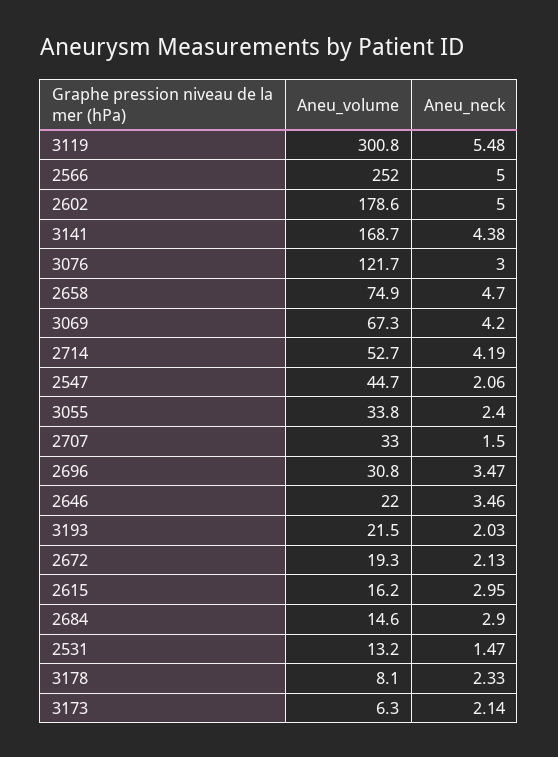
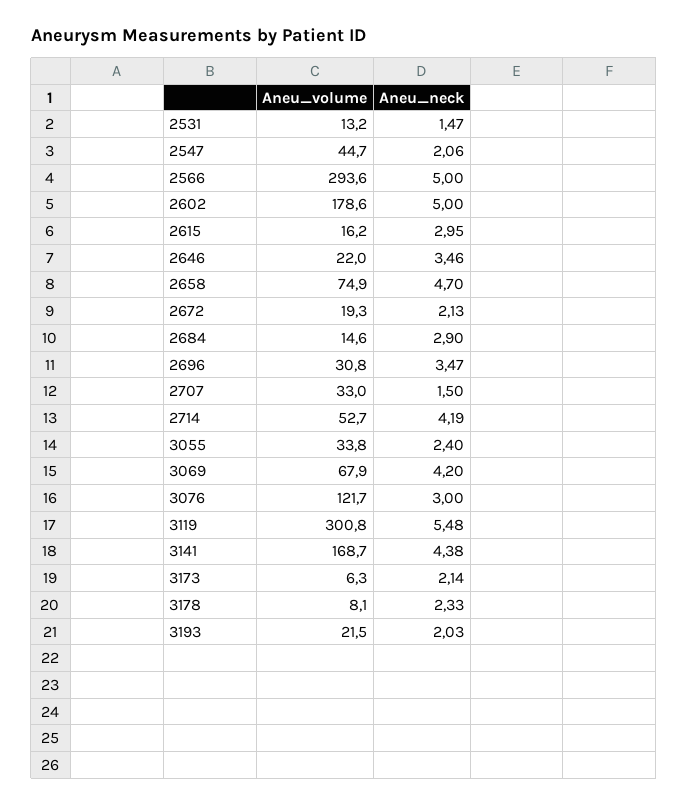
  {
    "Aneu_volume": {
      "3119": 300.8,
-     "2566": 252,
+     "2566": 293.6,
      "2602": 178.6,
      "3141": 168.7,
      "3076": 121.7,
      "2658": 74.9,
-     "3069": 67.3,
+     "3069": 67.9,
      "2714": 52.7,
      "2547": 44.7,
      "3055": 33.8,
      "2707": 33,
      "2696": 30.8,
      "2646": 22,
      "3193": 21.5,
      "2672": 19.3,
      "2615": 16.2,
      "2684": 14.6,
      "2531": 13.2,
      "3178": 8.1,
      "3173": 6.3
    },
    "Aneu_neck": {
      "3119": 5.48,
      "2566": 5,
      "2602": 5,
      "3141": 4.38,
      "3076": 3,
      "2658": 4.7,
      "3069": 4.2,
      "2714": 4.19,
      "2547": 2.06,
      "3055": 2.4,
      "2707": 1.5,
      "2696": 3.47,
      "2646": 3.46,
      "3193": 2.03,
      "2672": 2.13,
      "2615": 2.95,
      "2684": 2.9,
      "2531": 1.47,
      "3178": 2.33,
      "3173": 2.14
    }
  }

